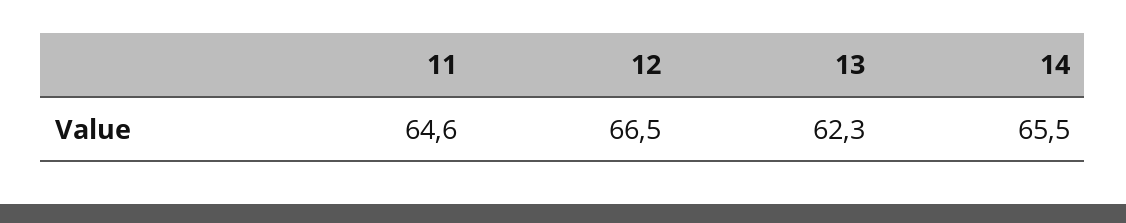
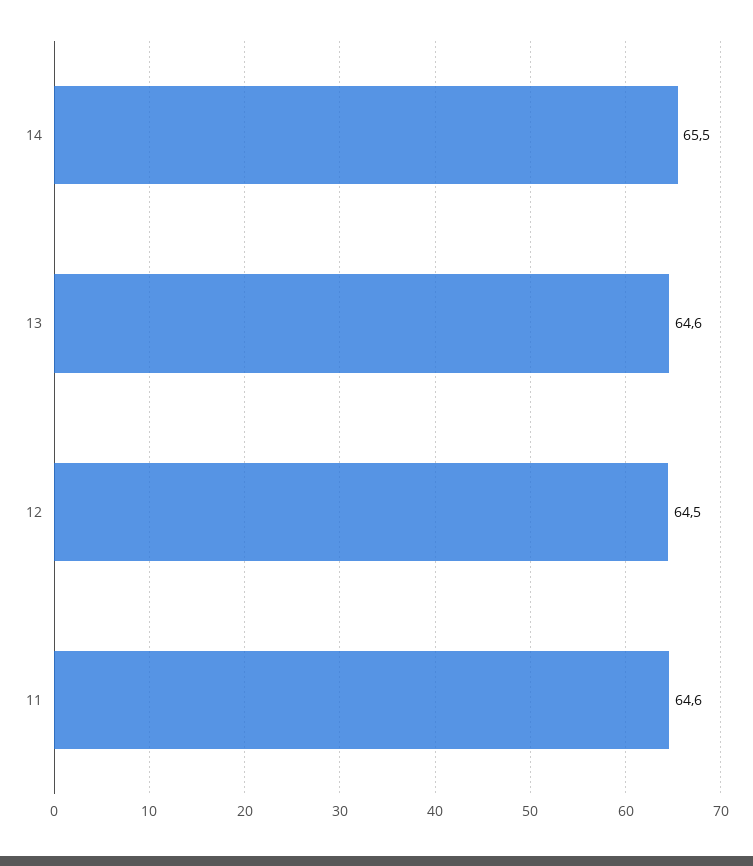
  {
    "11": 64.6,
-   "12": 66.5,
+   "12": 64.5,
-   "13": 62.3,
+   "13": 64.6,
    "14": 65.5
  }

